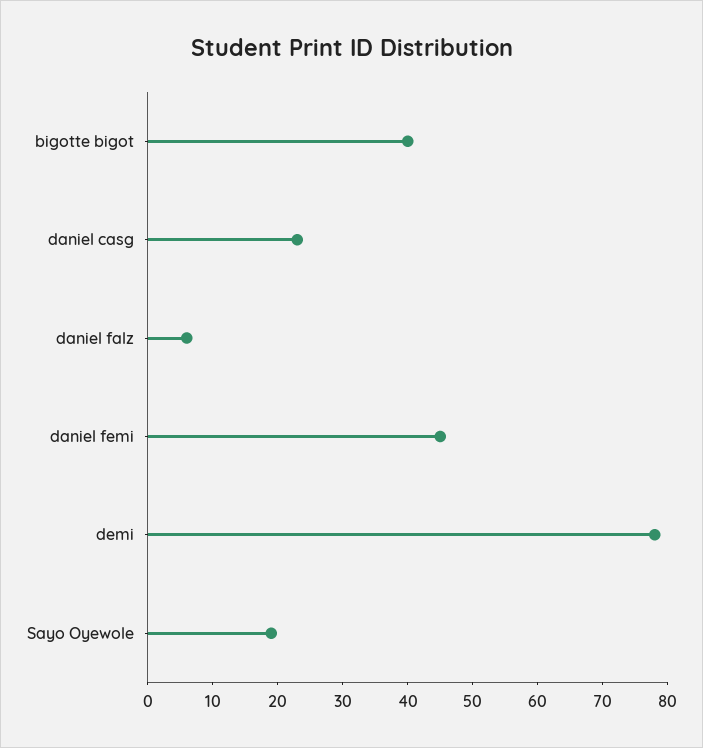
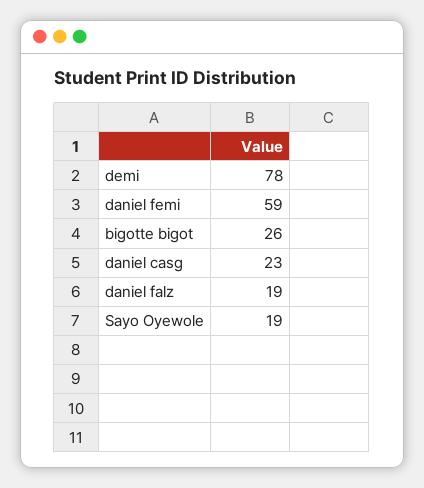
  {
-   "bigotte bigot": 40,
+   "bigotte bigot": 26,
    "daniel casg": 23,
-   "daniel falz": 5,
+   "daniel falz": 19,
-   "daniel femi": 45,
+   "daniel femi": 59,
    "demi": 78,
    "Sayo Oyewole": 19
  }

